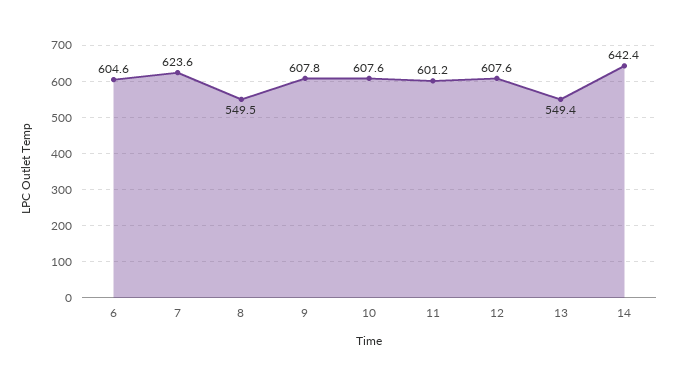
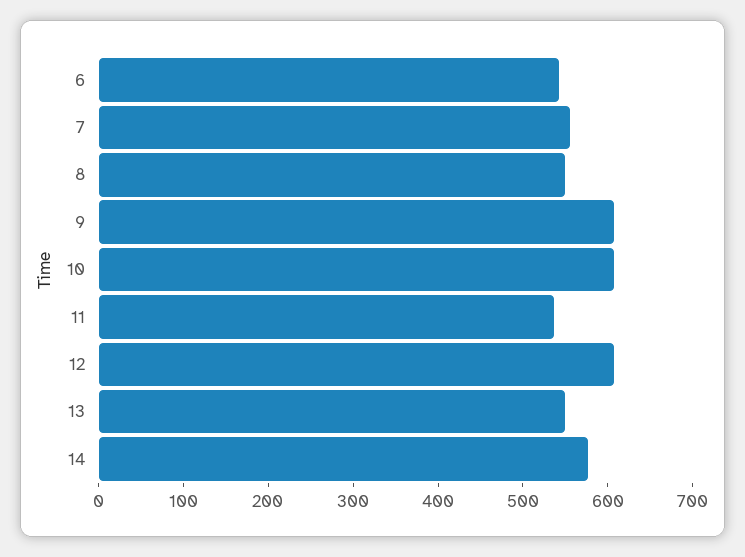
  {
-   "6": 604.6,
+   "6": 540,
-   "7": 623.6,
+   "7": 560,
    "8": 549.5,
    "9": 607.8,
    "10": 607.6,
-   "11": 601.2,
+   "11": 540,
    "12": 607.6,
    "13": 549.4,
-   "14": 642.4
+   "14": 580
  }

